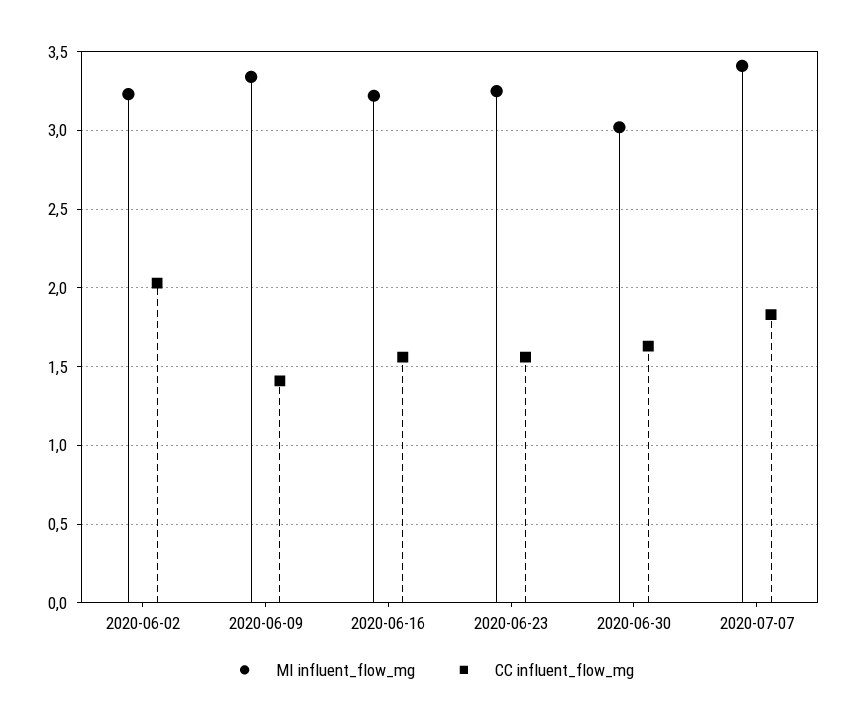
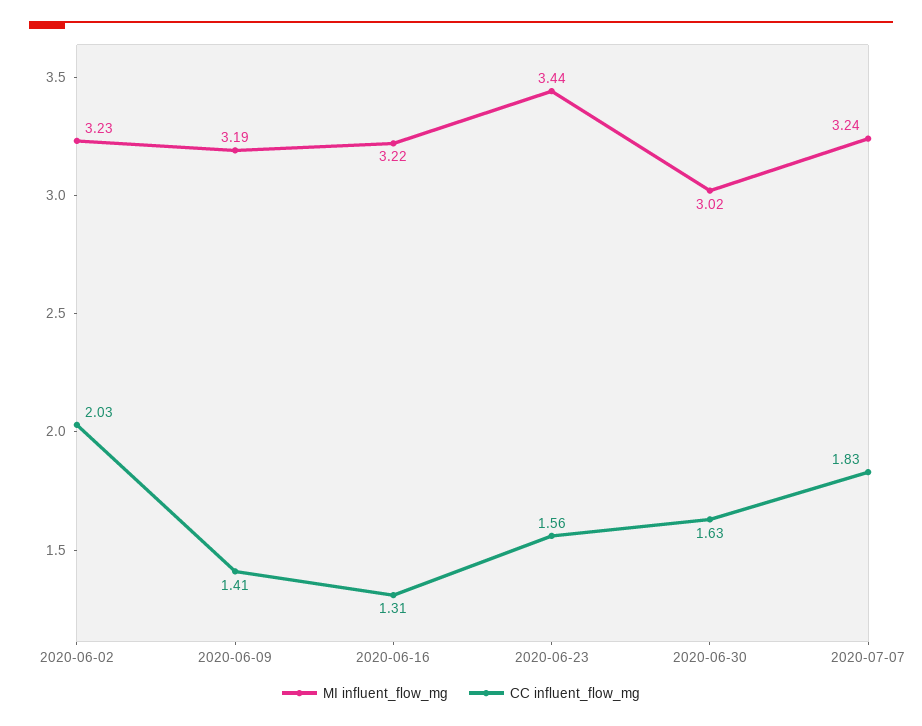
  {
    "MI influent_flow_mg": {
      "2020-06-02": 3.23,
-     "2020-06-09": 3.35,
+     "2020-06-09": 3.19,
      "2020-06-16": 3.22,
-     "2020-06-23": 3.25,
+     "2020-06-23": 3.44,
      "2020-06-30": 3.02,
-     "2020-07-07": 3.4
+     "2020-07-07": 3.24
    },
    "CC influent_flow_mg": {
      "2020-06-02": 2.03,
      "2020-06-09": 1.41,
-     "2020-06-16": 1.55,
+     "2020-06-16": 1.31,
      "2020-06-23": 1.56,
      "2020-06-30": 1.63,
      "2020-07-07": 1.83
    }
  }

